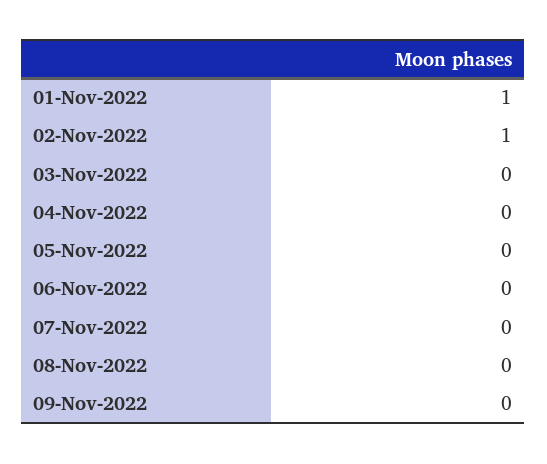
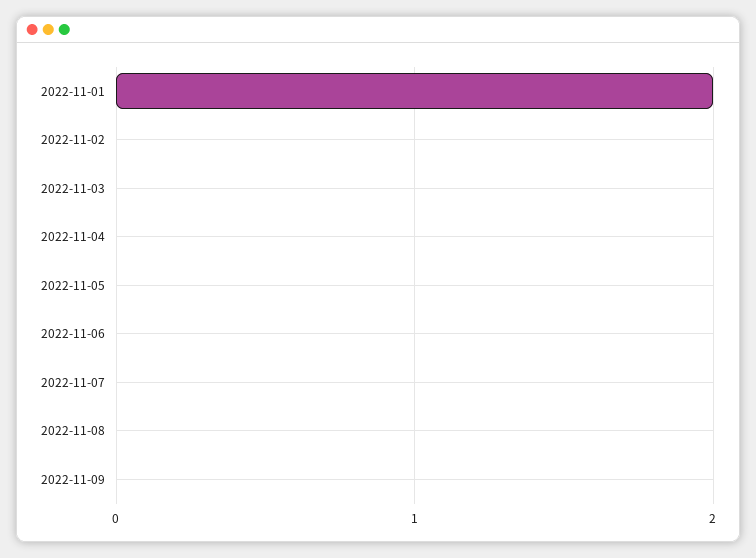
  {
-   "01-Nov-2022": 1,
+   "01-Nov-2022": 2,
-   "02-Nov-2022": 1,
+   "02-Nov-2022": 0,
    "03-Nov-2022": 0,
    "04-Nov-2022": 0,
    "05-Nov-2022": 0,
    "06-Nov-2022": 0,
    "07-Nov-2022": 0,
    "08-Nov-2022": 0,
    "09-Nov-2022": 0
  }

